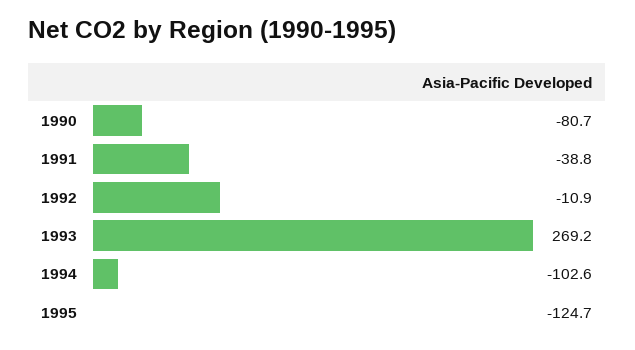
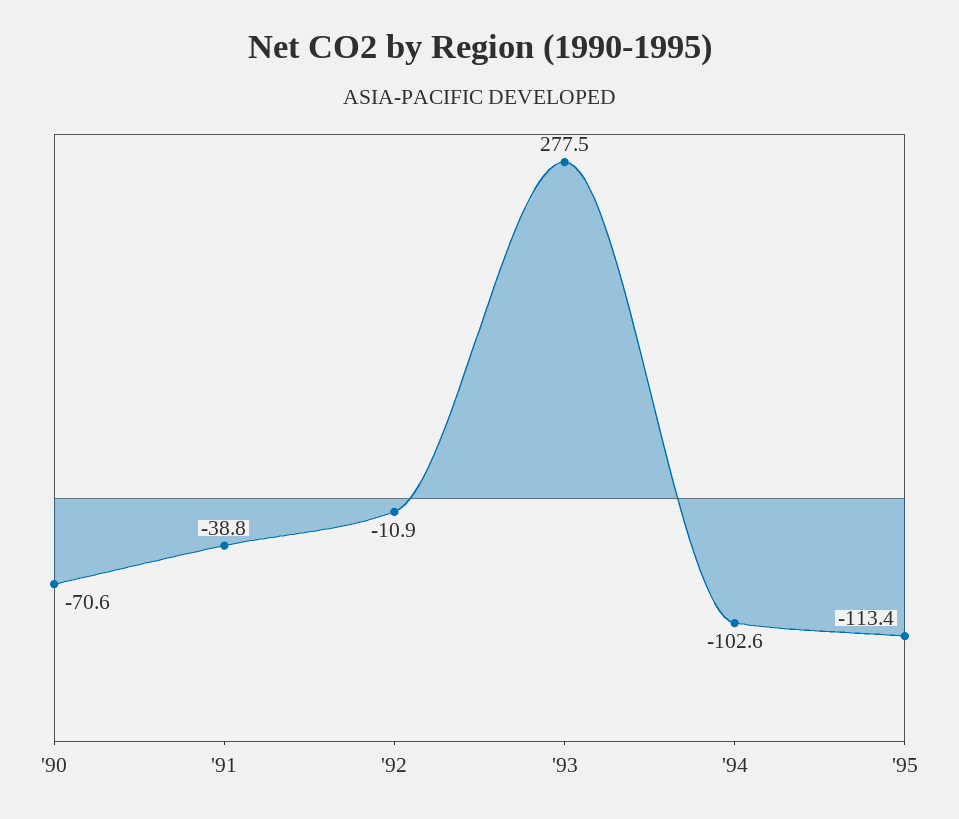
  {
-   "1990": -80.7,
+   "1990": -70.6,
    "1991": -38.8,
    "1992": -10.9,
-   "1993": 269.2,
+   "1993": 277.5,
    "1994": -102.6,
-   "1995": -124.7
+   "1995": -113.4
  }

